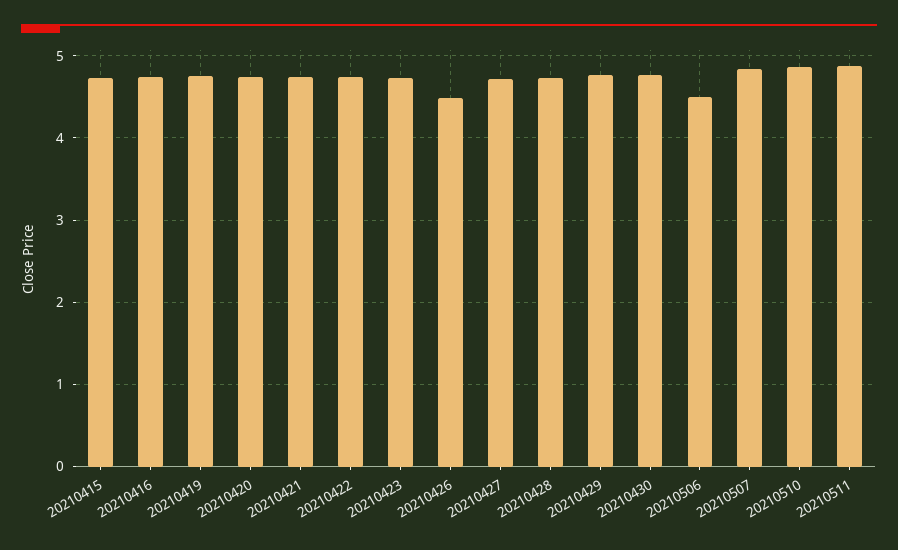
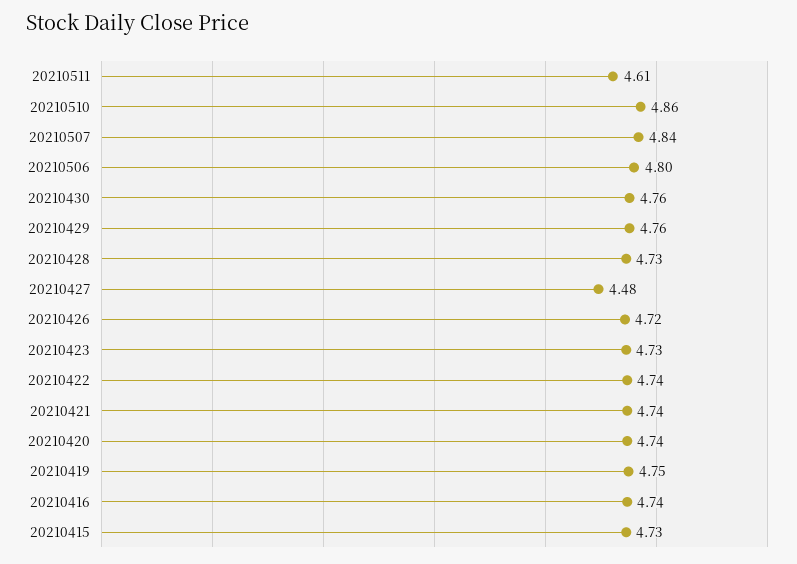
  {
    "20210415": 4.73,
    "20210416": 4.74,
    "20210419": 4.75,
    "20210420": 4.74,
    "20210421": 4.74,
    "20210422": 4.74,
    "20210423": 4.73,
-   "20210426": 4.5,
+   "20210426": 4.72,
-   "20210427": 4.7,
+   "20210427": 4.48,
    "20210428": 4.73,
    "20210429": 4.76,
    "20210430": 4.76,
-   "20210506": 4.5,
+   "20210506": 4.8,
    "20210507": 4.84,
    "20210510": 4.86,
-   "20210511": 4.9
+   "20210511": 4.61
  }

